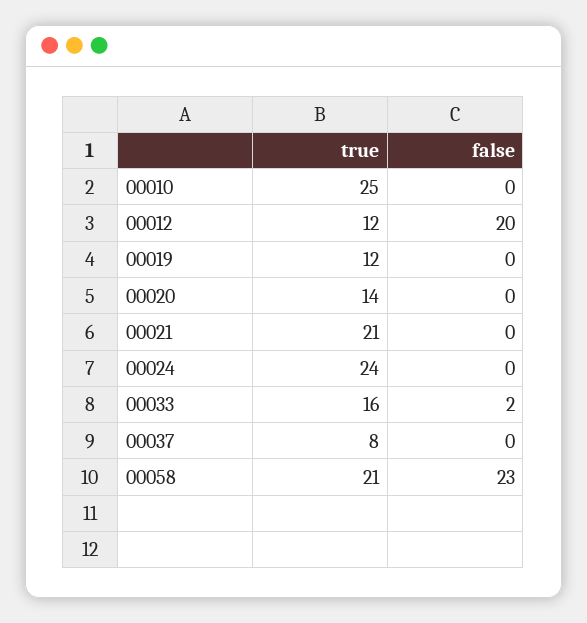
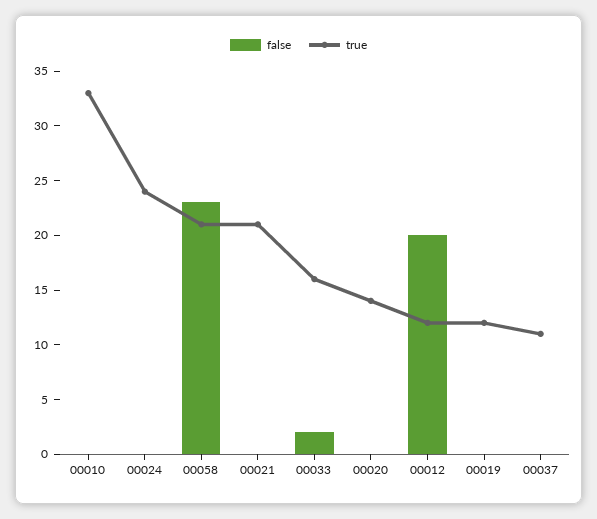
  {
    "true": {
-     "00010": 25,
+     "00010": 33,
      "00012": 12,
      "00019": 12,
      "00020": 14,
      "00021": 21,
      "00024": 24,
      "00033": 16,
-     "00037": 8,
+     "00037": 11,
      "00058": 21
    },
    "false": {
      "00010": 0,
      "00012": 20,
      "00019": 0,
      "00020": 0,
      "00021": 0,
      "00024": 0,
      "00033": 2,
      "00037": 0,
      "00058": 23
    }
  }

